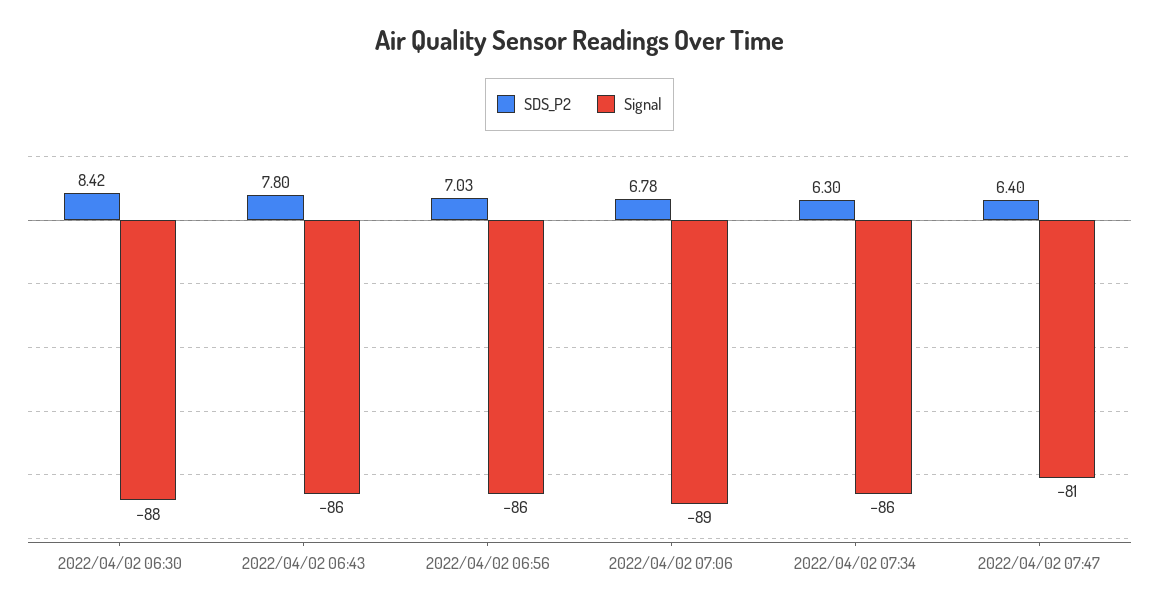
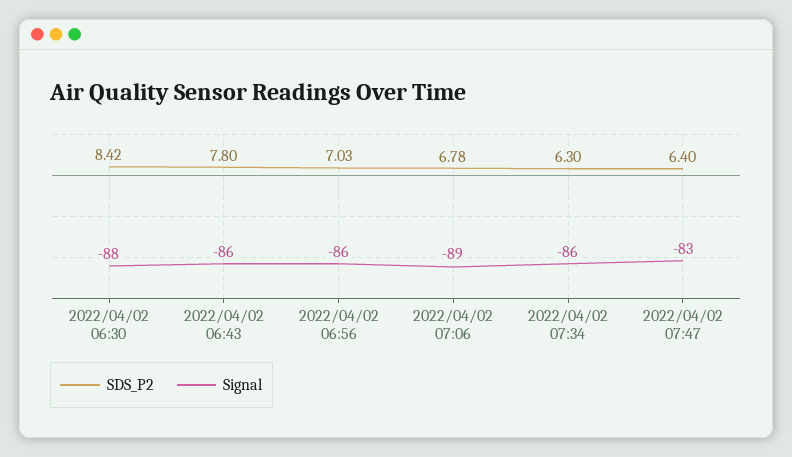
  {
    "SDS_P2": {
      "2022/04/02 06:30": 8.42,
      "2022/04/02 06:43": 7.8,
      "2022/04/02 06:56": 7.03,
      "2022/04/02 07:06": 6.78,
      "2022/04/02 07:34": 6.3,
      "2022/04/02 07:47": 6.4
    },
    "Signal": {
      "2022/04/02 06:30": -88,
      "2022/04/02 06:43": -86,
      "2022/04/02 06:56": -86,
      "2022/04/02 07:06": -89,
      "2022/04/02 07:34": -86,
-     "2022/04/02 07:47": -81
+     "2022/04/02 07:47": -83
    }
  }

